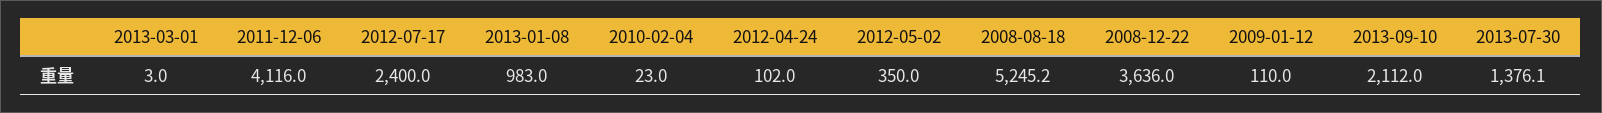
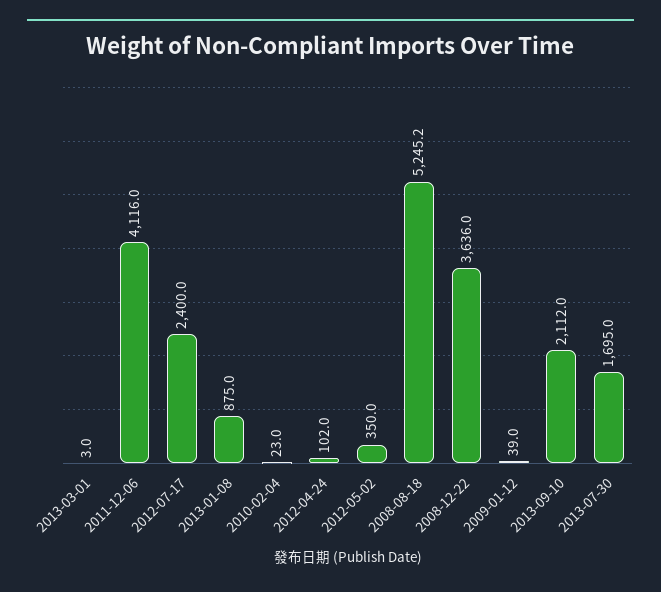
  {
    "2013-03-01": 3,
    "2011-12-06": 4116,
    "2012-07-17": 2400,
-   "2013-01-08": 983,
+   "2013-01-08": 875,
    "2010-02-04": 23,
    "2012-04-24": 102,
    "2012-05-02": 350,
    "2008-08-18": 5245.2,
    "2008-12-22": 3636,
-   "2009-01-12": 110,
+   "2009-01-12": 39,
    "2013-09-10": 2112,
-   "2013-07-30": 1376.1
+   "2013-07-30": 1695
  }

